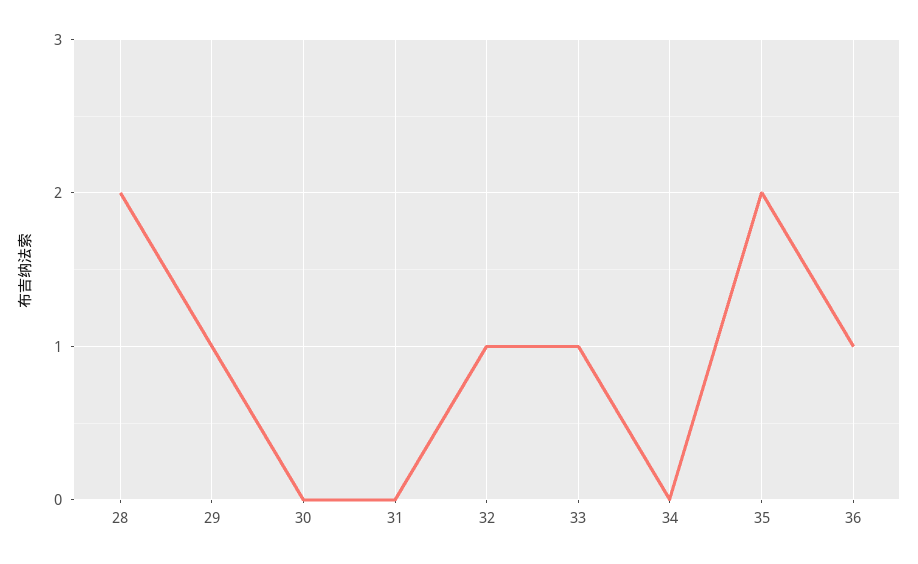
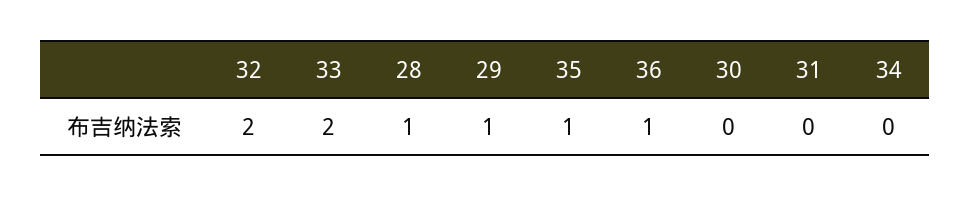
  {
-   "28": 2,
+   "28": 1,
    "29": 1,
    "30": 0,
    "31": 0,
-   "32": 1,
+   "32": 2,
-   "33": 1,
+   "33": 2,
    "34": 0,
-   "35": 2,
+   "35": 1,
    "36": 1
  }

